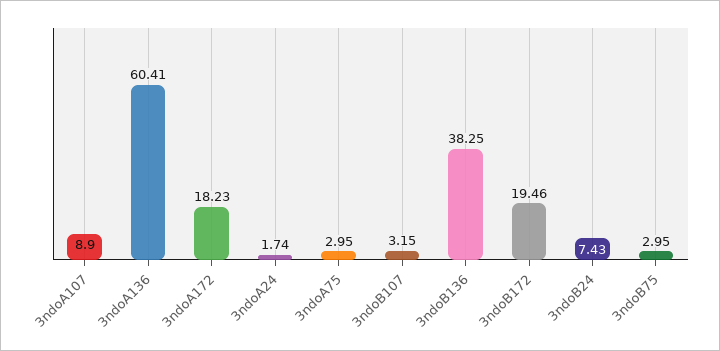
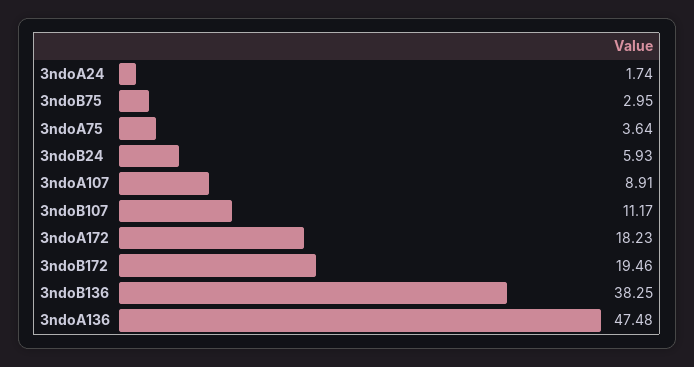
  {
-   "3ndoA107": 8.9,
+   "3ndoA107": 8.91,
-   "3ndoA136": 60.41,
+   "3ndoA136": 47.48,
    "3ndoA172": 18.23,
    "3ndoA24": 1.74,
-   "3ndoA75": 2.95,
+   "3ndoA75": 3.64,
-   "3ndoB107": 3.15,
+   "3ndoB107": 11.17,
    "3ndoB136": 38.25,
    "3ndoB172": 19.46,
-   "3ndoB24": 7.43,
+   "3ndoB24": 5.93,
    "3ndoB75": 2.95
  }

